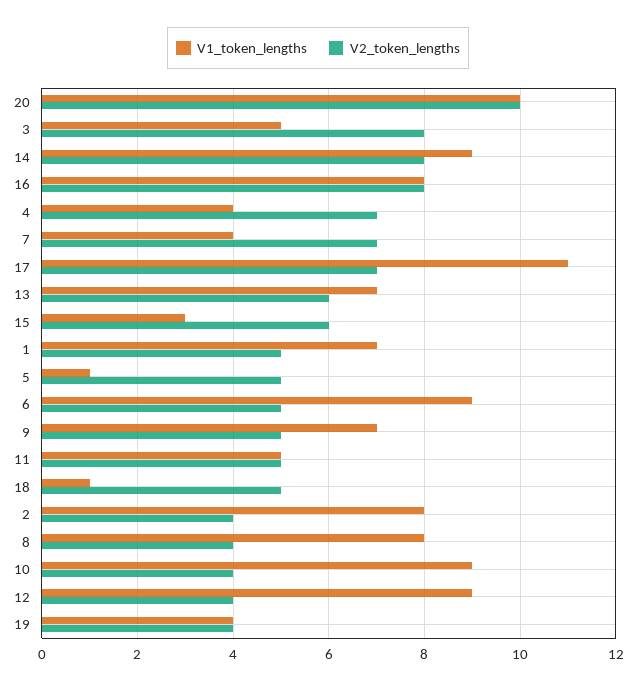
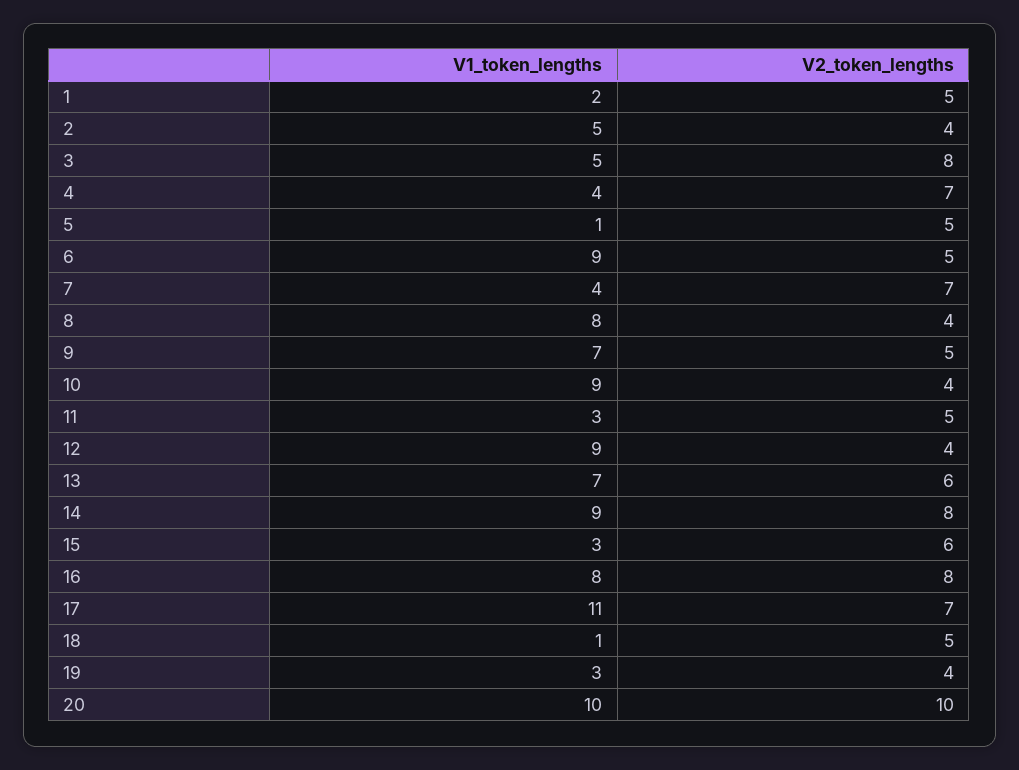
  {
    "V1_token_lengths": {
      "20": 10,
      "3": 5,
      "14": 9,
      "16": 8,
      "4": 4,
      "7": 4,
      "17": 11,
      "13": 7,
      "15": 3,
-     "1": 7,
+     "1": 2,
      "5": 1,
      "6": 9,
      "9": 7,
-     "11": 5,
+     "11": 3,
      "18": 1,
-     "2": 8,
+     "2": 5,
      "8": 8,
      "10": 9,
      "12": 9,
-     "19": 4
+     "19": 3
    },
    "V2_token_lengths": {
      "20": 10,
      "3": 8,
      "14": 8,
      "16": 8,
      "4": 7,
      "7": 7,
      "17": 7,
      "13": 6,
      "15": 6,
      "1": 5,
      "5": 5,
      "6": 5,
      "9": 5,
      "11": 5,
      "18": 5,
      "2": 4,
      "8": 4,
      "10": 4,
      "12": 4,
      "19": 4
    }
  }

